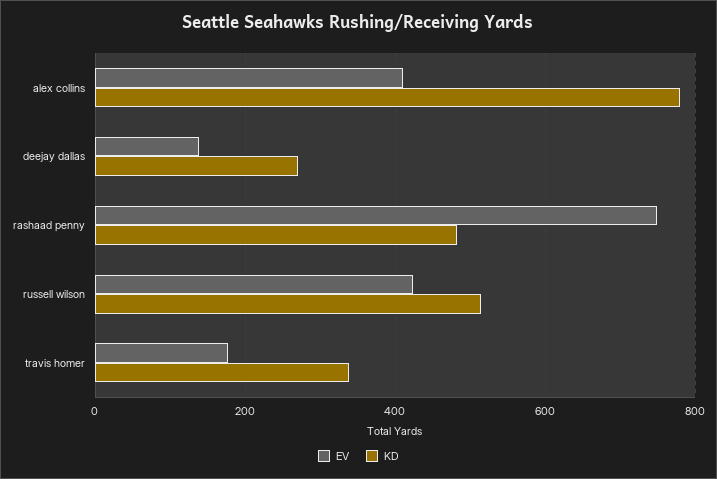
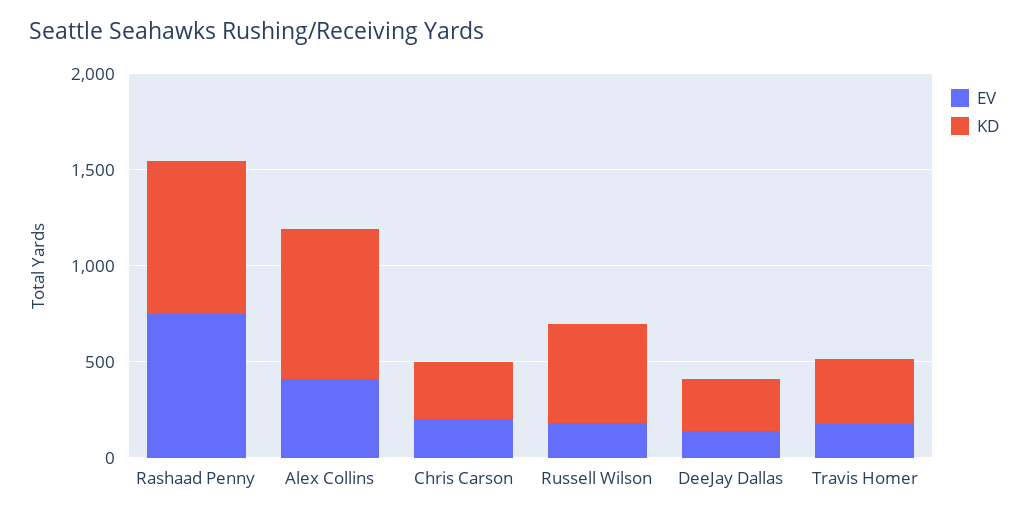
  {
    "EV": {
      "alex collins": 420,
      "deejay dallas": 140,
      "rashaad penny": 740,
-     "russell wilson": 420,
+     "russell wilson": 200,
-     "travis homer": 180
+     "travis homer": 180,
+     "Chris Carson": 200
    },
    "KD": {
      "alex collins": 780,
      "deejay dallas": 280,
-     "rashaad penny": 480,
+     "rashaad penny": 800,
      "russell wilson": 520,
-     "travis homer": 340
+     "travis homer": 340,
+     "Chris Carson": 300
    }
  }

